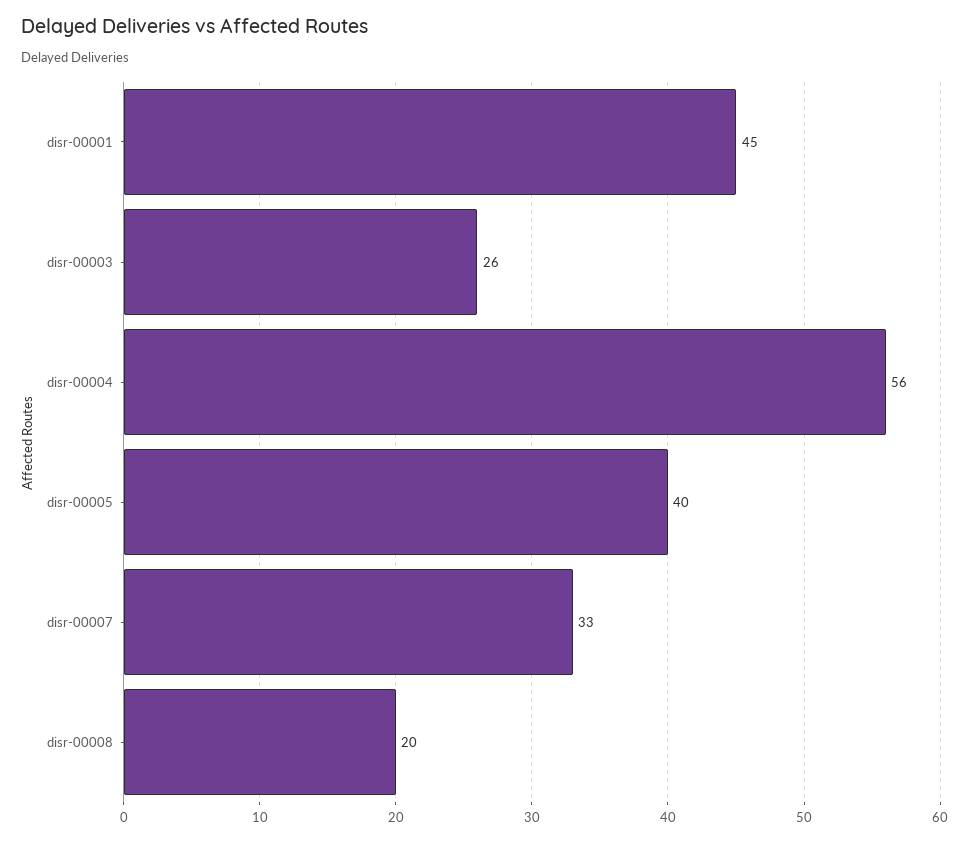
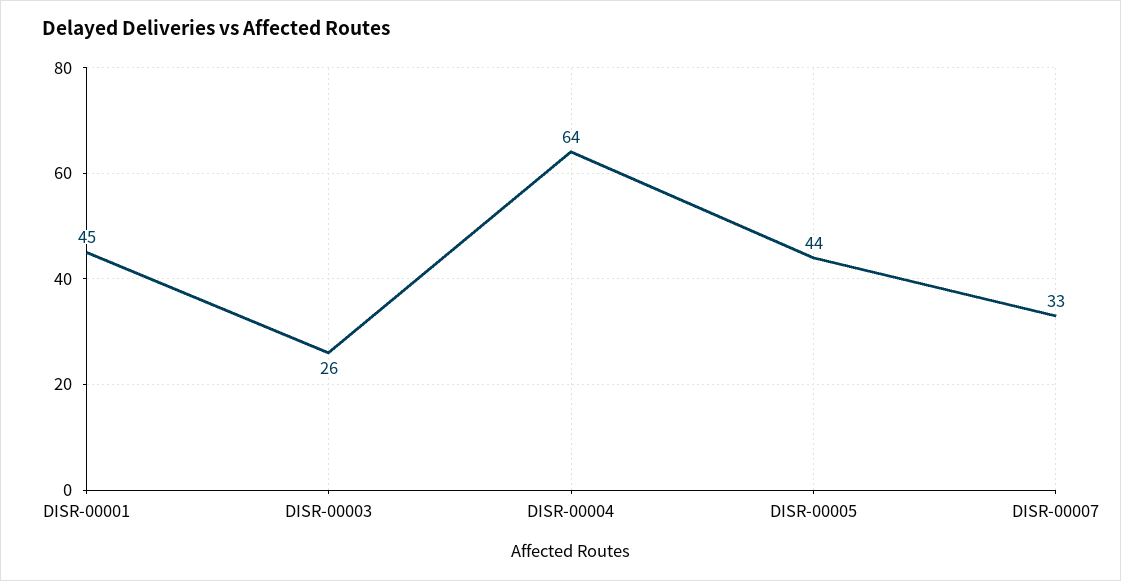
  {
    "disr-00001": 45,
    "disr-00003": 26,
-   "disr-00004": 56,
+   "disr-00004": 64,
-   "disr-00005": 40,
+   "disr-00005": 44,
-   "disr-00007": 33,
+   "disr-00007": 33
-   "disr-00008": 20
  }

